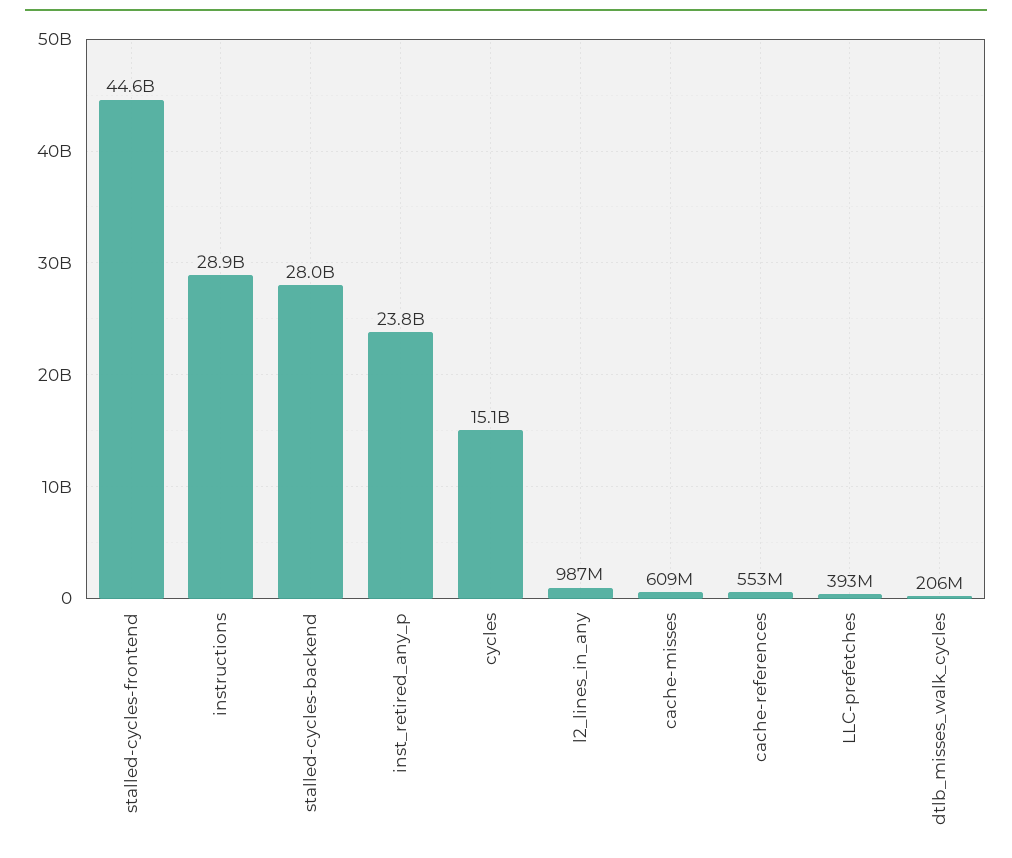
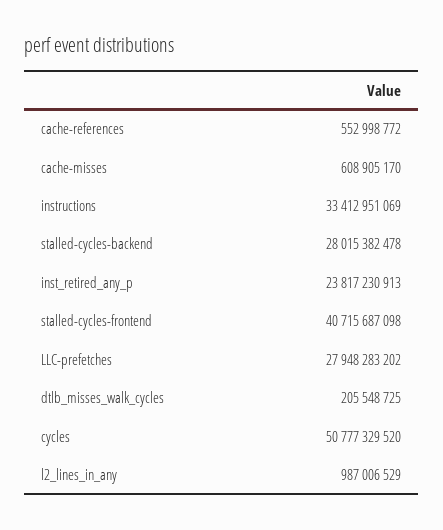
  {
-   "stalled-cycles-frontend": 44600000000,
+   "stalled-cycles-frontend": 40715687098,
-   "instructions": 28900000000,
+   "instructions": 33412951069,
    "stalled-cycles-backend": 28015382478,
    "inst_retired_any_p": 23817230913,
-   "cycles": 15100000000,
+   "cycles": 50777329520,
    "l2_lines_in_any": 987006529,
    "cache-misses": 608905170,
    "cache-references": 552998772,
-   "LLC-prefetches": 393000000,
+   "LLC-prefetches": 27948283202,
    "dtlb_misses_walk_cycles": 205548725
  }

